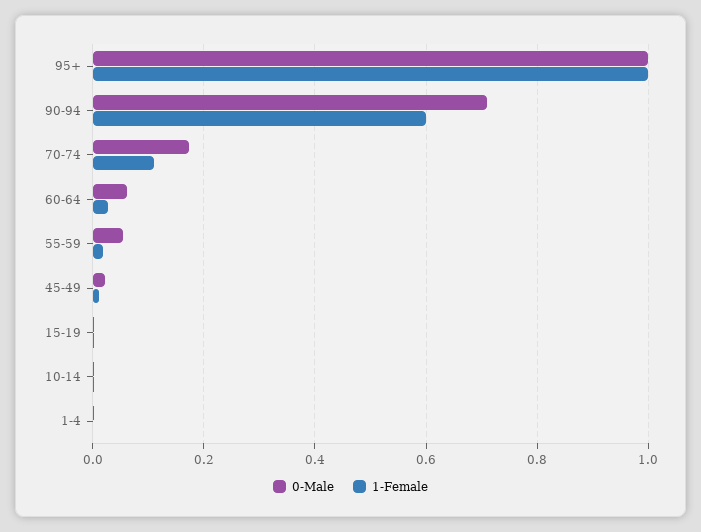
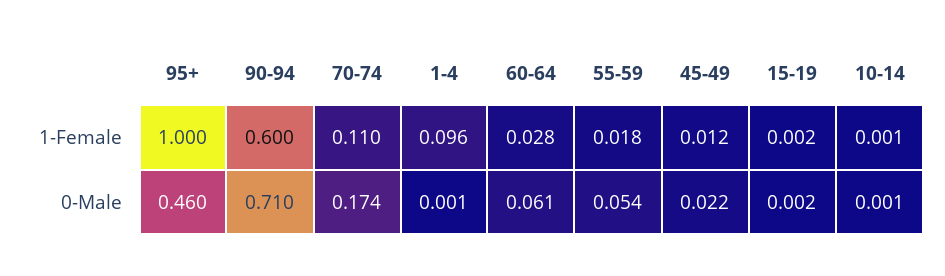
  {
    "0-Male": {
-     "95+": 1,
+     "95+": 0.46,
      "90-94": 0.71,
      "70-74": 0.174,
      "60-64": 0.061,
      "55-59": 0.054,
      "45-49": 0.022,
      "15-19": 0.002,
      "10-14": 0.001,
      "1-4": 0.001
    },
    "1-Female": {
      "95+": 1,
      "90-94": 0.6,
      "70-74": 0.11,
      "60-64": 0.028,
      "55-59": 0.018,
      "45-49": 0.012,
      "15-19": 0.002,
      "10-14": 0.001,
-     "1-4": 0
+     "1-4": 0.096
    }
  }

